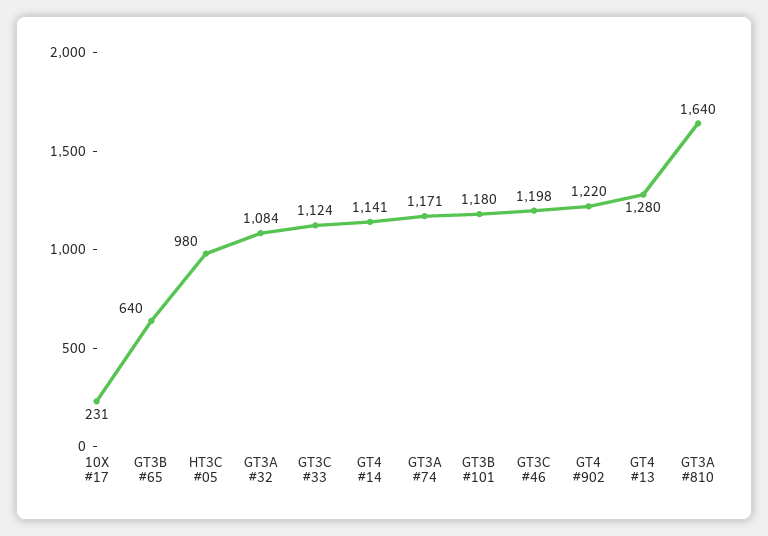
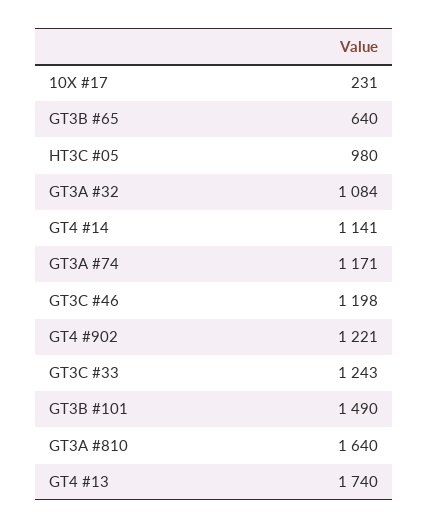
  {
    "10X #17": 231,
    "GT3B #65": 640,
    "HT3C #05": 980,
    "GT3A #32": 1084,
-   "GT3C #33": 1124,
+   "GT3C #33": 1243,
    "GT4 #14": 1141,
    "GT3A #74": 1171,
-   "GT3B #101": 1180,
+   "GT3B #101": 1490,
    "GT3C #46": 1198,
-   "GT4 #902": 1220,
+   "GT4 #902": 1221,
-   "GT4 #13": 1280,
+   "GT4 #13": 1740,
    "GT3A #810": 1640
  }

